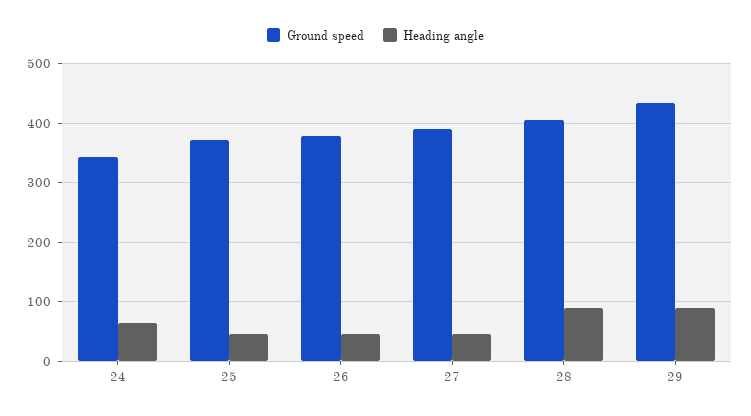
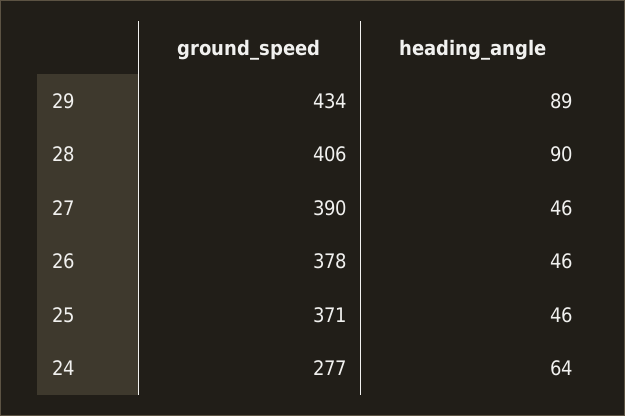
  {
    "Ground speed": {
-     "24": 340,
+     "24": 277,
      "25": 371,
      "26": 378,
      "27": 390,
      "28": 406,
      "29": 434
    },
    "Heading angle": {
      "24": 64,
      "25": 46,
      "26": 46,
      "27": 46,
      "28": 90,
      "29": 89
    }
  }

